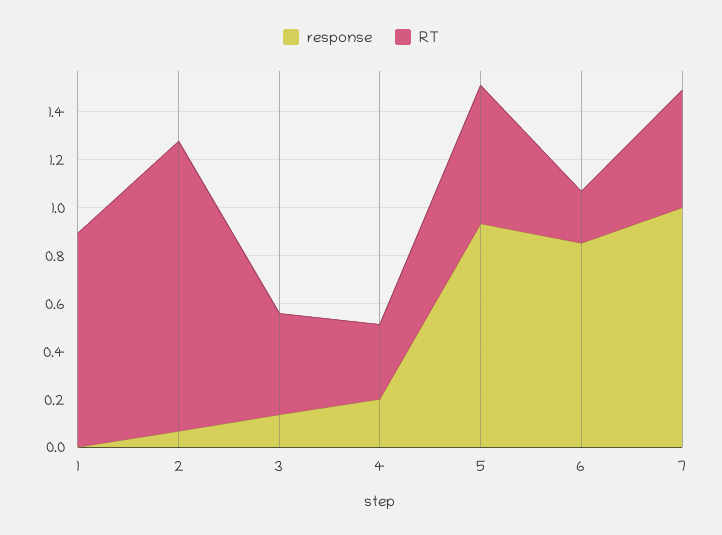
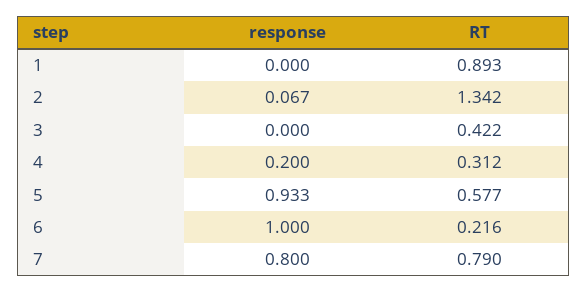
  {
    "response": {
      "1": 0,
      "2": 0.067,
-     "3": 0.15,
+     "3": 0,
      "4": 0.2,
      "5": 0.933,
-     "6": 0.85,
+     "6": 1,
-     "7": 1
+     "7": 0.8
    },
    "RT": {
      "1": 0.893,
-     "2": 1.2,
+     "2": 1.342,
      "3": 0.422,
      "4": 0.312,
      "5": 0.577,
      "6": 0.216,
-     "7": 0.5
+     "7": 0.79
    }
  }

